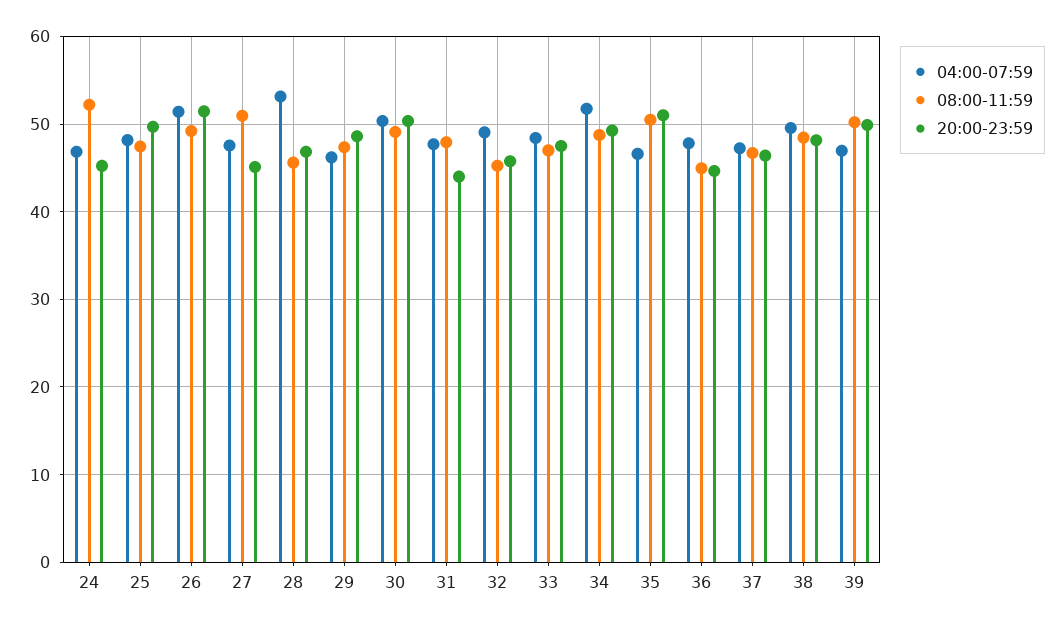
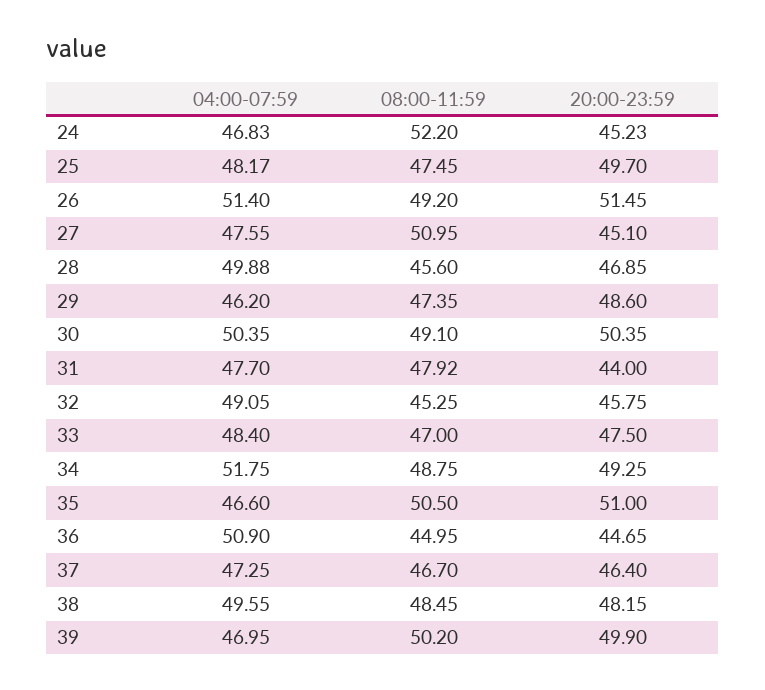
  {
    "04:00-07:59": {
      "24": 46.83,
      "25": 48.17,
      "26": 51.4,
      "27": 47.55,
-     "28": 53,
+     "28": 49.88,
      "29": 46.2,
      "30": 50.35,
      "31": 47.7,
      "32": 49.05,
      "33": 48.4,
      "34": 51.75,
      "35": 46.6,
-     "36": 48,
+     "36": 50.9,
      "37": 47.25,
      "38": 49.55,
      "39": 46.95
    },
    "08:00-11:59": {
      "24": 52.2,
      "25": 47.45,
      "26": 49.2,
      "27": 50.95,
      "28": 45.6,
      "29": 47.35,
      "30": 49.1,
      "31": 47.92,
      "32": 45.25,
      "33": 47,
      "34": 48.75,
      "35": 50.5,
      "36": 44.95,
      "37": 46.7,
      "38": 48.45,
      "39": 50.2
    },
    "20:00-23:59": {
      "24": 45.23,
      "25": 49.7,
      "26": 51.45,
      "27": 45.1,
      "28": 46.85,
      "29": 48.6,
      "30": 50.35,
      "31": 44,
      "32": 45.75,
      "33": 47.5,
      "34": 49.25,
      "35": 51,
      "36": 44.65,
      "37": 46.4,
      "38": 48.15,
      "39": 49.9
    }
  }

